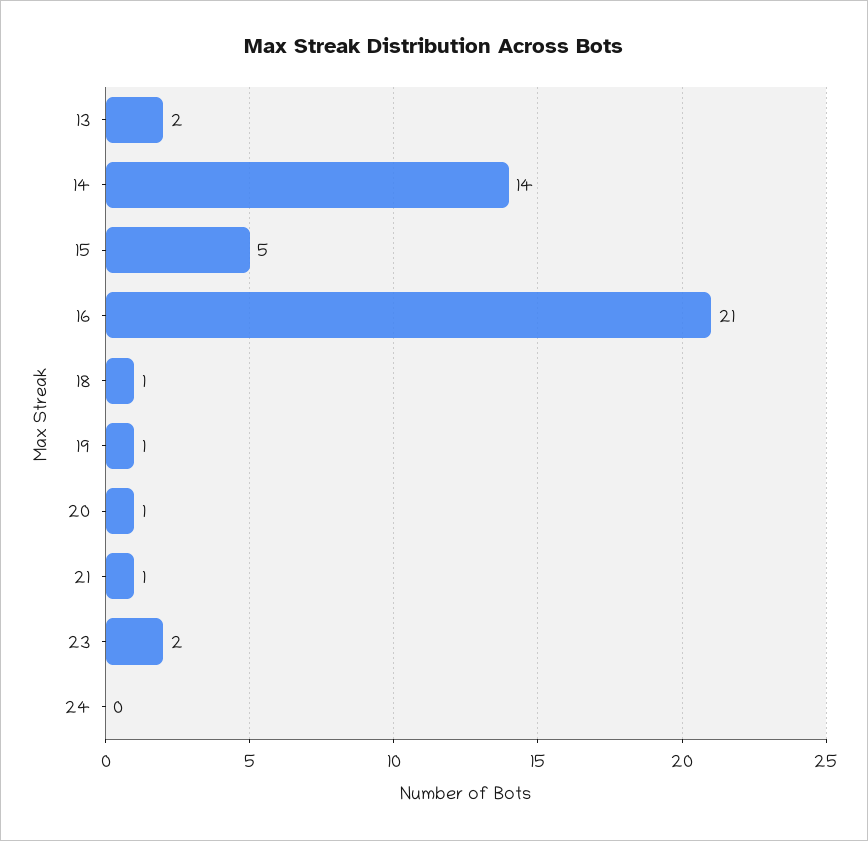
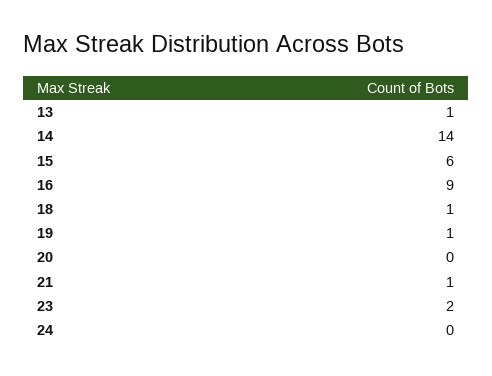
  {
-   "13": 2,
+   "13": 1,
    "14": 14,
-   "15": 5,
+   "15": 6,
-   "16": 21,
+   "16": 9,
    "18": 1,
    "19": 1,
-   "20": 1,
+   "20": 0,
    "21": 1,
    "23": 2,
    "24": 0
  }

